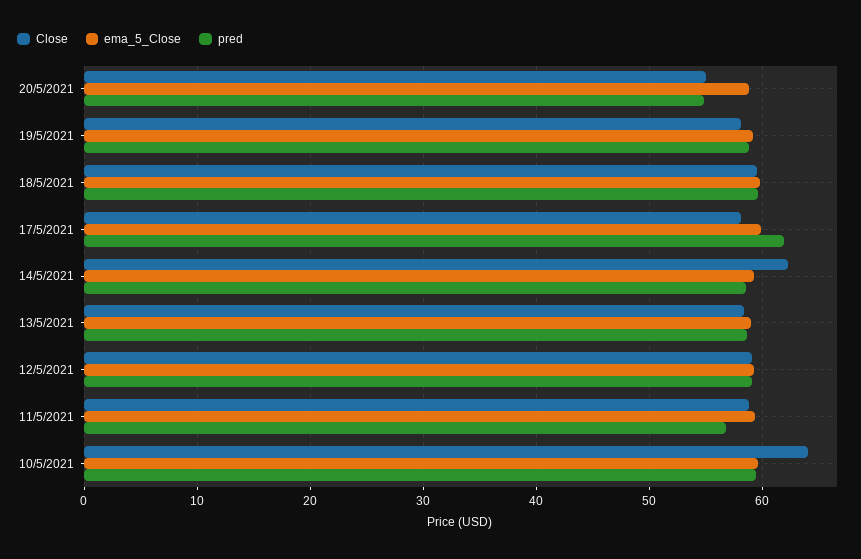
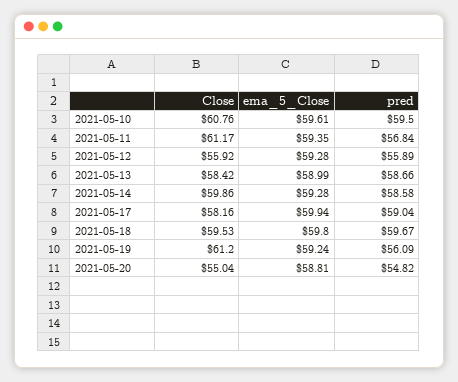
  {
    "Close": {
      "20/5/2021": 55.04,
-     "19/5/2021": 58,
+     "19/5/2021": 61.2,
      "18/5/2021": 59.53,
      "17/5/2021": 58.16,
-     "14/5/2021": 62,
+     "14/5/2021": 59.86,
      "13/5/2021": 58.42,
-     "12/5/2021": 59,
+     "12/5/2021": 55.92,
-     "11/5/2021": 59,
+     "11/5/2021": 61.17,
-     "10/5/2021": 64
+     "10/5/2021": 60.76
    },
    "ema_5_Close": {
      "20/5/2021": 58.81,
      "19/5/2021": 59.24,
      "18/5/2021": 59.8,
      "17/5/2021": 59.94,
      "14/5/2021": 59.28,
      "13/5/2021": 58.99,
      "12/5/2021": 59.28,
      "11/5/2021": 59.35,
      "10/5/2021": 59.61
    },
    "pred": {
      "20/5/2021": 54.82,
-     "19/5/2021": 59,
+     "19/5/2021": 56.09,
      "18/5/2021": 59.67,
-     "17/5/2021": 62,
+     "17/5/2021": 59.04,
      "14/5/2021": 58.58,
      "13/5/2021": 58.66,
-     "12/5/2021": 59,
+     "12/5/2021": 55.89,
      "11/5/2021": 56.84,
      "10/5/2021": 59.5
    }
  }

